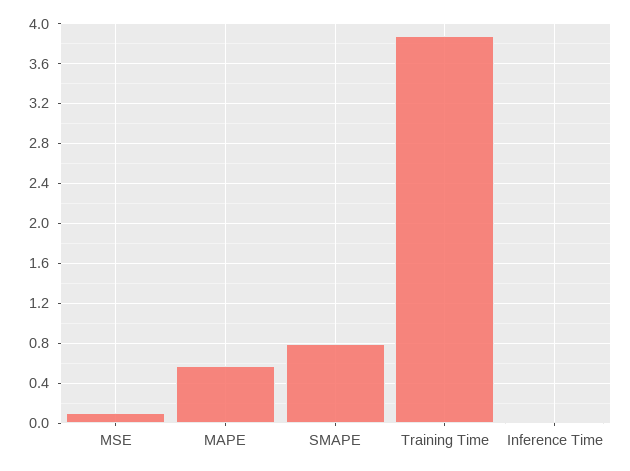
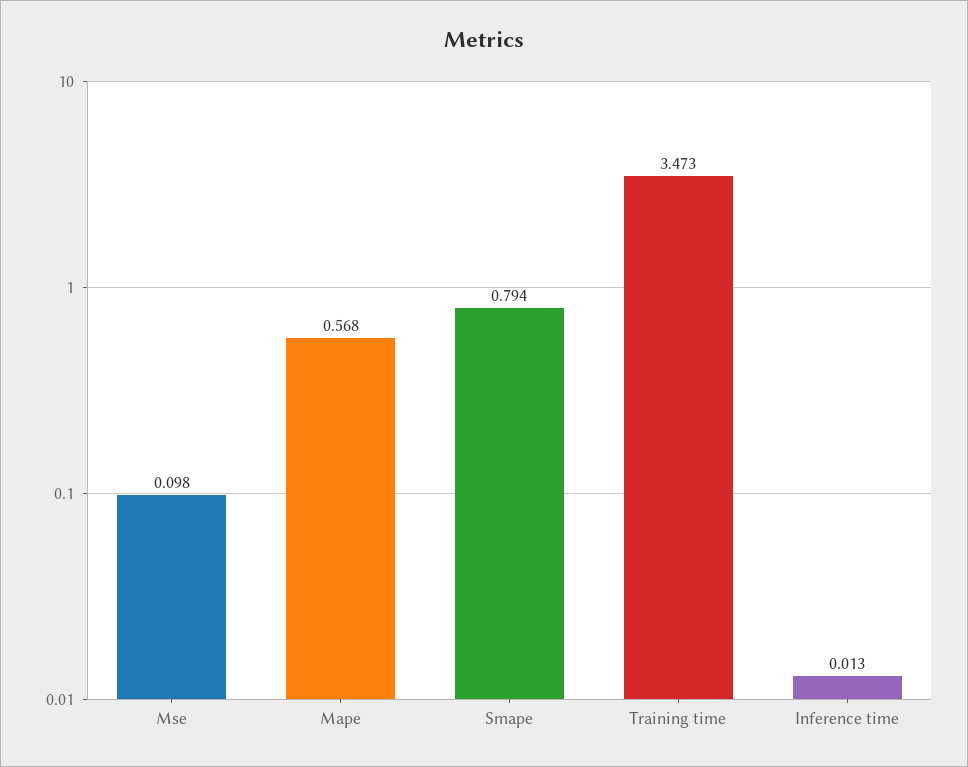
  {
    "MSE": 0.098,
    "MAPE": 0.568,
    "SMAPE": 0.794,
-   "Training Time": 3.9,
+   "Training Time": 3.473,
    "Inference Time": 0.013
  }

